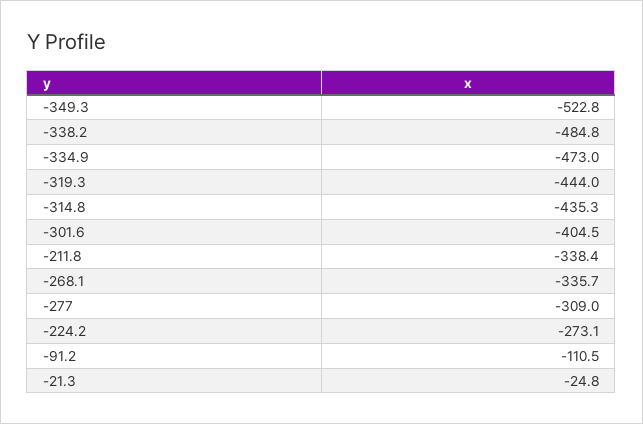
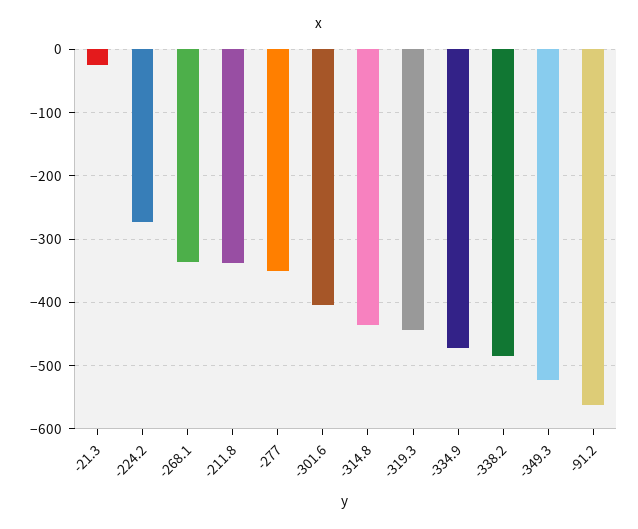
  {
    "-349.3": -522.8,
    "-338.2": -484.8,
    "-334.9": -473,
    "-319.3": -444,
    "-314.8": -435.3,
    "-301.6": -404.5,
    "-211.8": -338.4,
    "-268.1": -335.7,
-   "-277": -309,
+   "-277": -350,
    "-224.2": -273.1,
-   "-91.2": -110.5,
+   "-91.2": -560,
    "-21.3": -24.8
  }

